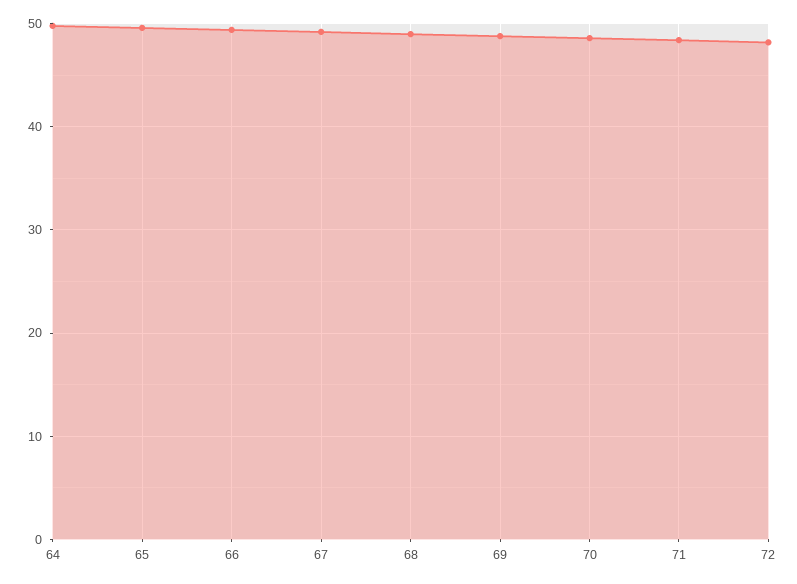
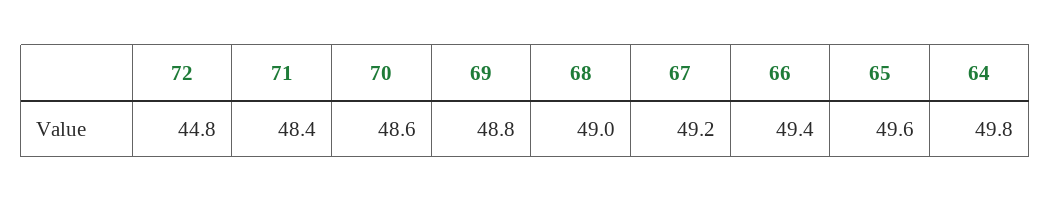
  {
    "64": 49.8,
    "65": 49.6,
    "66": 49.4,
    "67": 49.2,
    "68": 49,
    "69": 48.8,
    "70": 48.6,
    "71": 48.4,
-   "72": 48
+   "72": 44.8
  }

